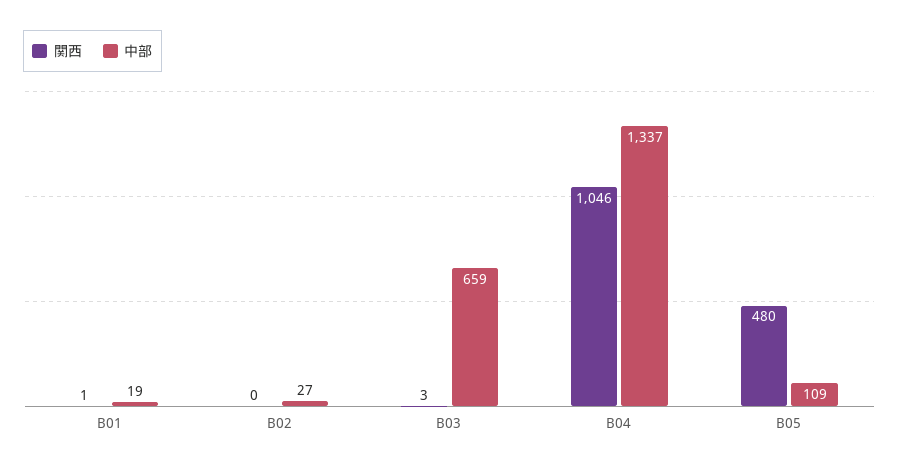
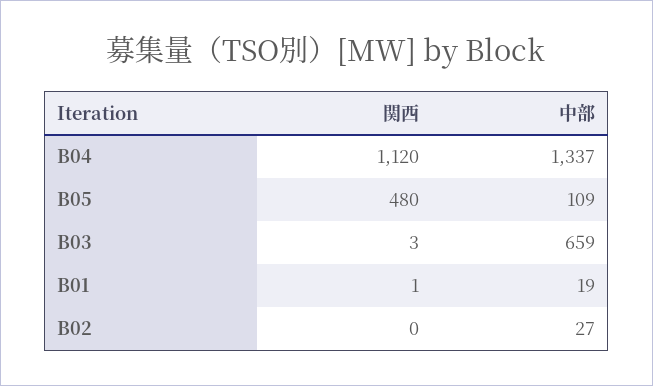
  {
    "関西": {
      "B01": 1,
      "B02": 0,
      "B03": 3,
-     "B04": 1046,
+     "B04": 1120,
      "B05": 480
    },
    "中部": {
      "B01": 19,
      "B02": 27,
      "B03": 659,
      "B04": 1337,
      "B05": 109
    }
  }

